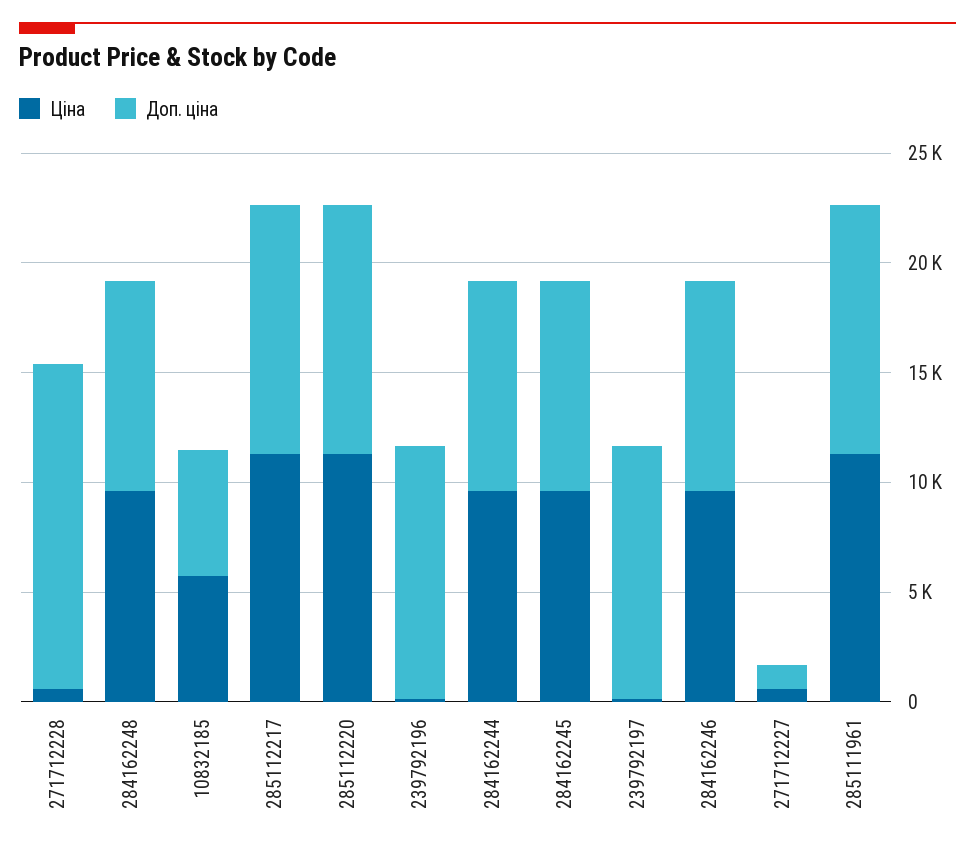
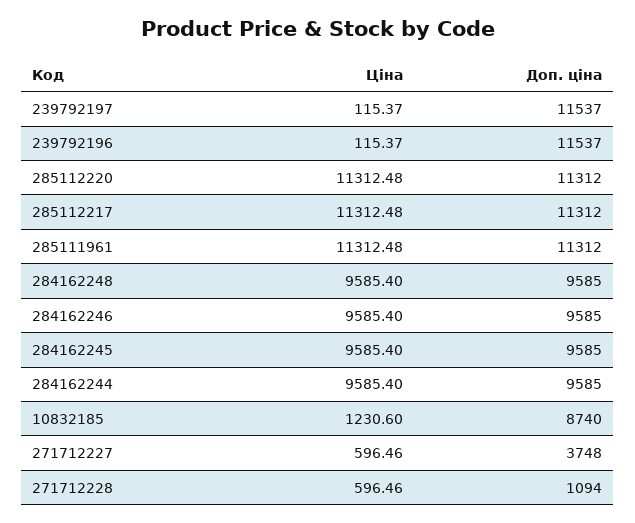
  {
    "Ціна": {
      "271712228": 596.46,
      "284162248": 9585.4,
-     "10832185": 6000,
+     "10832185": 1230.6,
      "285112217": 11312.48,
      "285112220": 11312.48,
      "239792196": 115.37,
      "284162244": 9585.4,
      "284162245": 9585.4,
      "239792197": 115.37,
      "284162246": 9585.4,
      "271712227": 596.46,
      "285111961": 11312.48
    },
    "Доп. ціна": {
-     "271712228": 15000,
+     "271712228": 1094,
      "284162248": 9585,
-     "10832185": 6000,
+     "10832185": 8740,
      "285112217": 11312,
      "285112220": 11312,
      "239792196": 11537,
      "284162244": 9585,
      "284162245": 9585,
      "239792197": 11537,
      "284162246": 9585,
-     "271712227": 1000,
+     "271712227": 3748,
      "285111961": 11312
    }
  }

